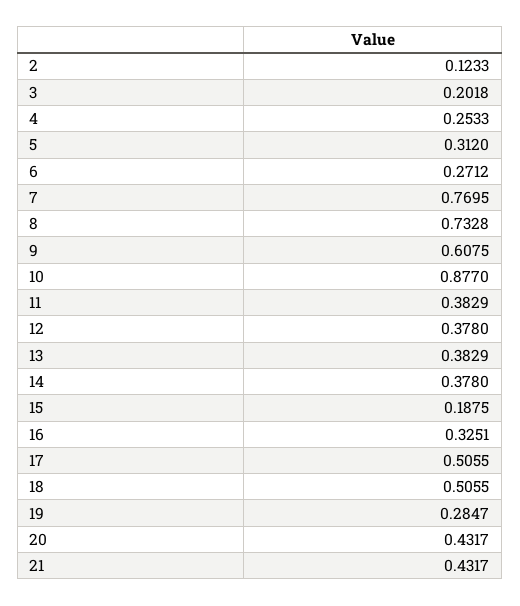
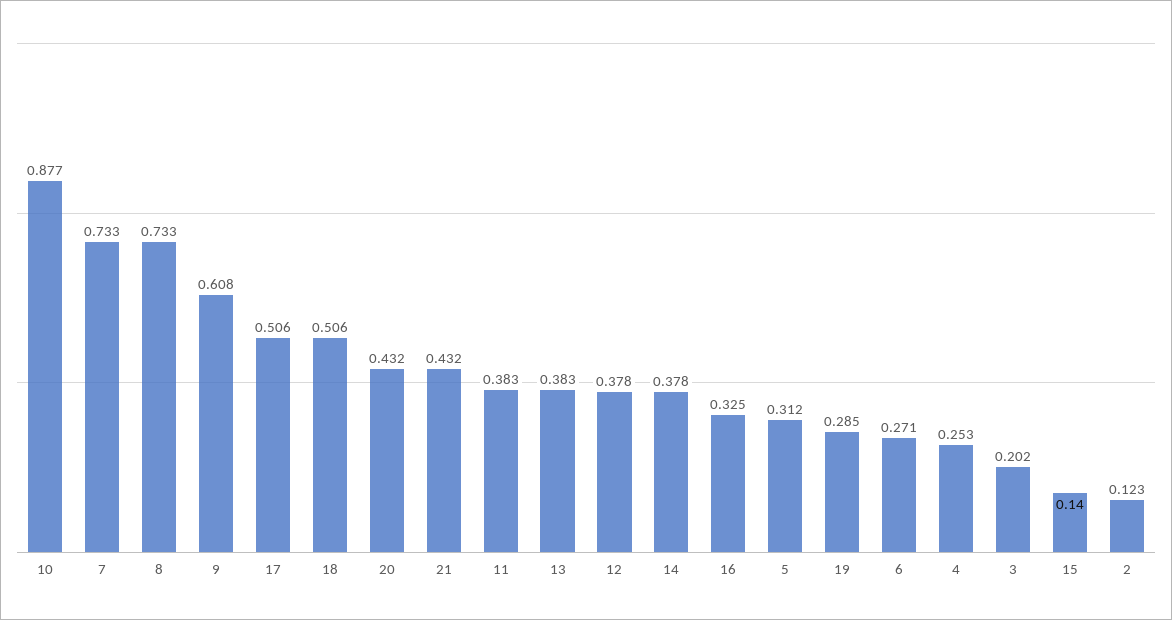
  {
    "2": 0.1233,
    "3": 0.2018,
    "4": 0.2533,
    "5": 0.312,
    "6": 0.2712,
-   "7": 0.7695,
+   "7": 0.733,
    "8": 0.7328,
    "9": 0.6075,
    "10": 0.877,
    "11": 0.3829,
    "12": 0.378,
    "13": 0.3829,
    "14": 0.378,
-   "15": 0.1875,
+   "15": 0.14,
    "16": 0.3251,
    "17": 0.5055,
    "18": 0.5055,
    "19": 0.2847,
    "20": 0.4317,
    "21": 0.4317
  }

